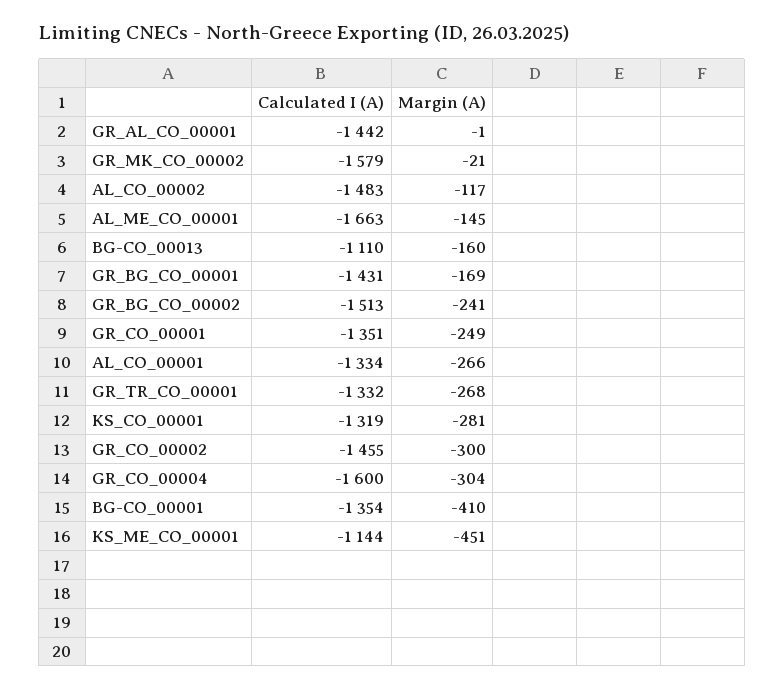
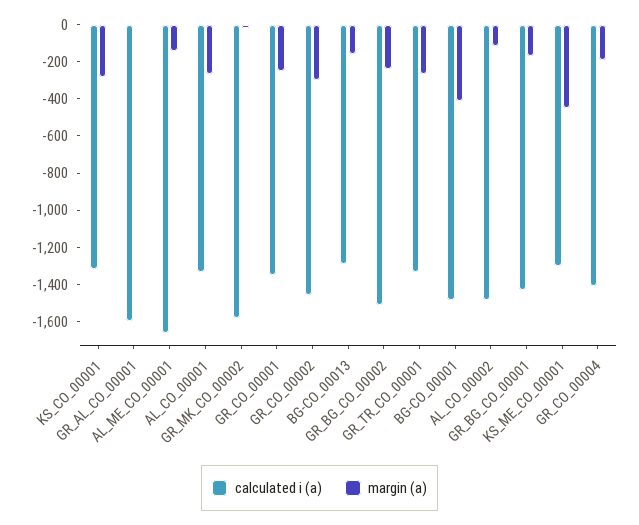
  {
    "Calculated I (A)": {
-     "GR_AL_CO_00001": -1442,
+     "GR_AL_CO_00001": -1600,
      "GR_MK_CO_00002": -1579,
      "AL_CO_00002": -1483,
      "AL_ME_CO_00001": -1663,
-     "BG-CO_00013": -1110,
+     "BG-CO_00013": -1300,
      "GR_BG_CO_00001": -1431,
      "GR_BG_CO_00002": -1513,
      "GR_CO_00001": -1351,
      "AL_CO_00001": -1334,
      "GR_TR_CO_00001": -1332,
      "KS_CO_00001": -1319,
      "GR_CO_00002": -1455,
-     "GR_CO_00004": -1600,
+     "GR_CO_00004": -1400,
-     "BG-CO_00001": -1354,
+     "BG-CO_00001": -1500,
-     "KS_ME_CO_00001": -1144
+     "KS_ME_CO_00001": -1300
    },
    "Margin (A)": {
      "GR_AL_CO_00001": -1,
      "GR_MK_CO_00002": -21,
      "AL_CO_00002": -117,
      "AL_ME_CO_00001": -145,
      "BG-CO_00013": -160,
      "GR_BG_CO_00001": -169,
      "GR_BG_CO_00002": -241,
      "GR_CO_00001": -249,
      "AL_CO_00001": -266,
      "GR_TR_CO_00001": -268,
      "KS_CO_00001": -281,
      "GR_CO_00002": -300,
-     "GR_CO_00004": -304,
+     "GR_CO_00004": -200,
      "BG-CO_00001": -410,
      "KS_ME_CO_00001": -451
    }
  }

